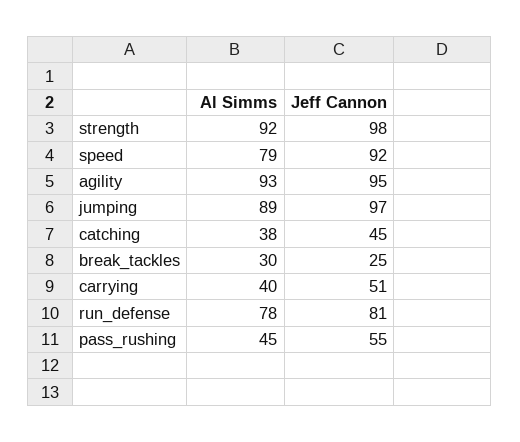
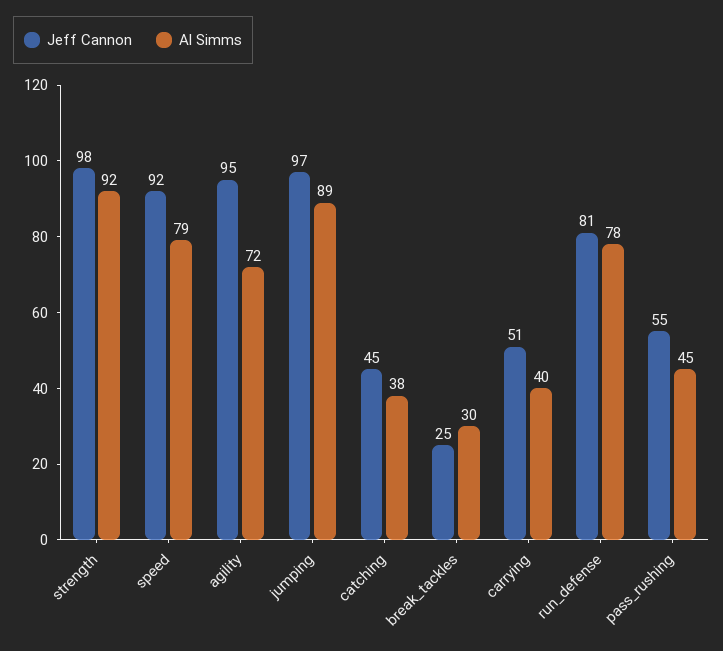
  {
    "Al Simms": {
      "strength": 92,
      "speed": 79,
-     "agility": 93,
+     "agility": 72,
      "jumping": 89,
      "catching": 38,
      "break_tackles": 30,
      "carrying": 40,
      "run_defense": 78,
      "pass_rushing": 45
    },
    "Jeff Cannon": {
      "strength": 98,
      "speed": 92,
      "agility": 95,
      "jumping": 97,
      "catching": 45,
      "break_tackles": 25,
      "carrying": 51,
      "run_defense": 81,
      "pass_rushing": 55
    }
  }

